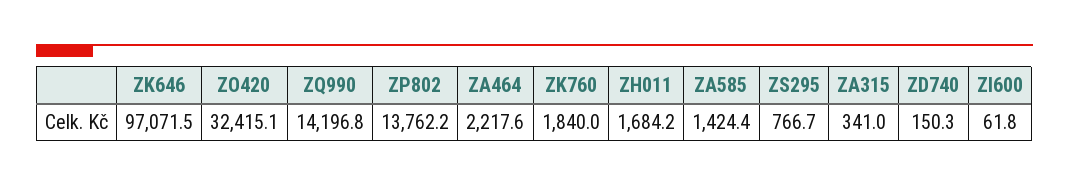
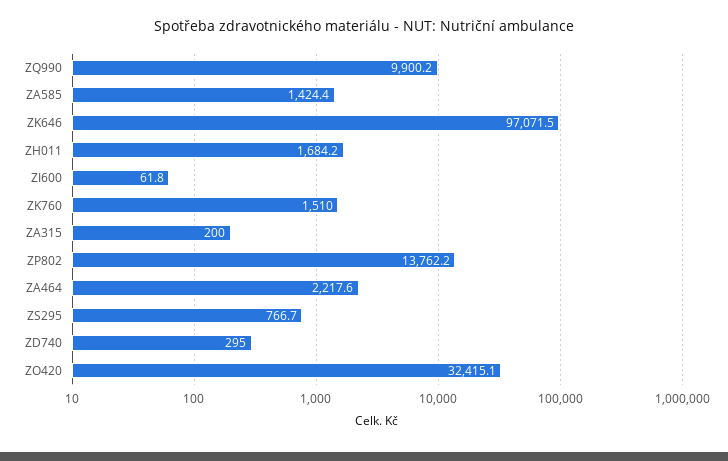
  {
    "ZK646": 97071.5,
    "ZO420": 32415.1,
-   "ZQ990": 14196.8,
+   "ZQ990": 9900.2,
    "ZP802": 13762.2,
    "ZA464": 2217.6,
-   "ZK760": 1840,
+   "ZK760": 1510,
    "ZH011": 1684.2,
    "ZA585": 1424.4,
    "ZS295": 766.7,
-   "ZA315": 341,
+   "ZA315": 200,
-   "ZD740": 150.3,
+   "ZD740": 295,
    "ZI600": 61.8
  }

